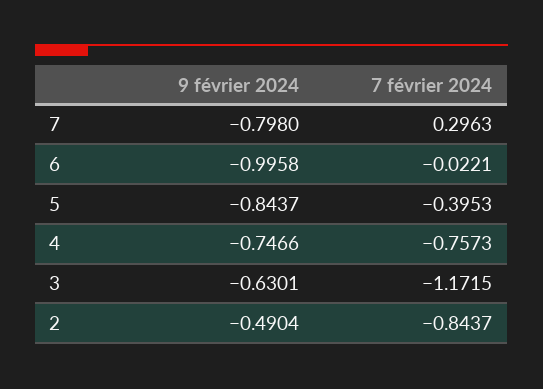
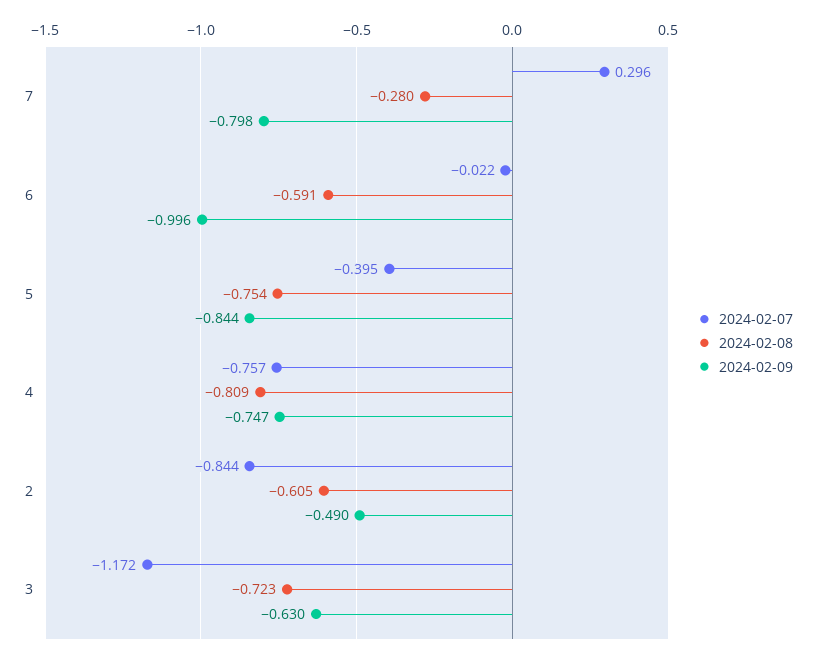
  {
    "9 février 2024": {
      "7": -0.798,
      "6": -0.9958,
      "5": -0.8437,
      "4": -0.7466,
      "3": -0.6301,
      "2": -0.4904
    },
    "7 février 2024": {
      "7": 0.2963,
      "6": -0.0221,
      "5": -0.3953,
      "4": -0.7573,
      "3": -1.1715,
      "2": -0.8437
-   }
+   },
+   "2024-02-08": {
+     "7": -0.28,
+     "6": -0.591,
+     "5": -0.754,
+     "4": -0.809,
+     "2": -0.605,
+     "3": -0.723
+   }
  }

